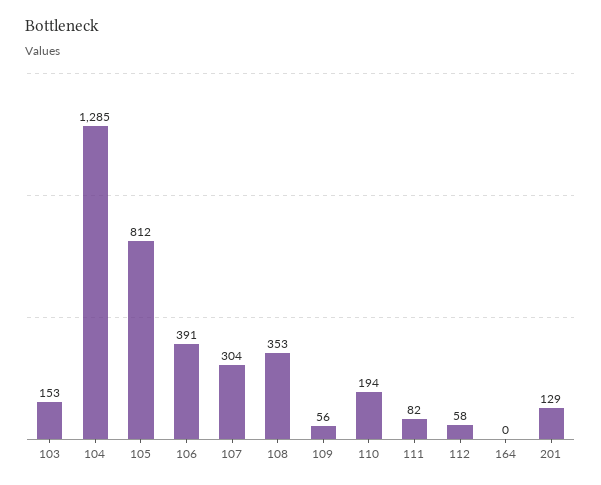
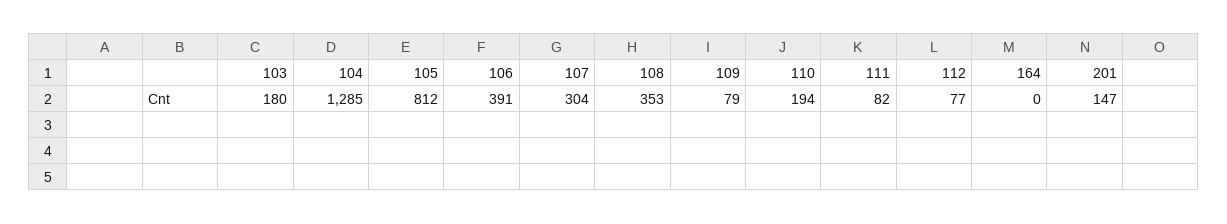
  {
-   "103": 153,
+   "103": 180,
    "104": 1285,
    "105": 812,
    "106": 391,
    "107": 304,
    "108": 353,
-   "109": 56,
+   "109": 79,
    "110": 194,
    "111": 82,
-   "112": 58,
+   "112": 77,
    "164": 0,
-   "201": 129
+   "201": 147
  }

